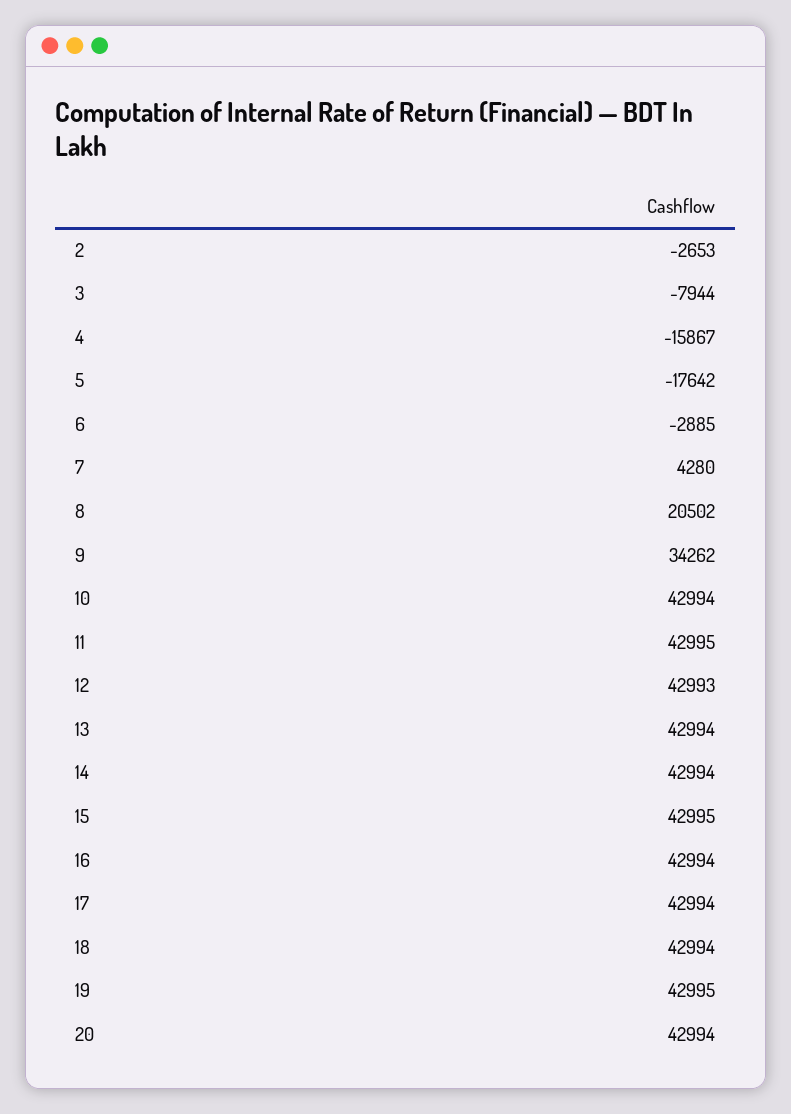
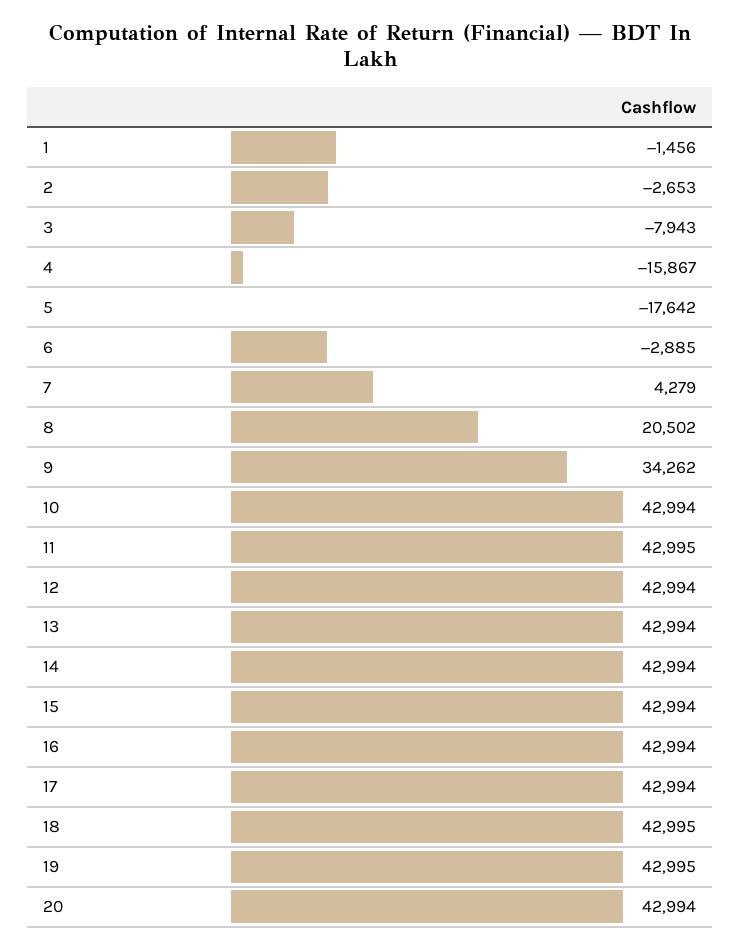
  {
    "2": -2653,
-   "3": -7944,
+   "3": -7943,
    "4": -15867,
    "5": -17642,
    "6": -2885,
-   "7": 4280,
+   "7": 4279,
    "8": 20502,
    "9": 34262,
    "10": 42994,
    "11": 42995,
-   "12": 42993,
+   "12": 42994,
    "13": 42994,
    "14": 42994,
-   "15": 42995,
+   "15": 42994,
    "16": 42994,
    "17": 42994,
-   "18": 42994,
+   "18": 42995,
    "19": 42995,
-   "20": 42994
+   "20": 42994,
+   "1": -1456
  }

